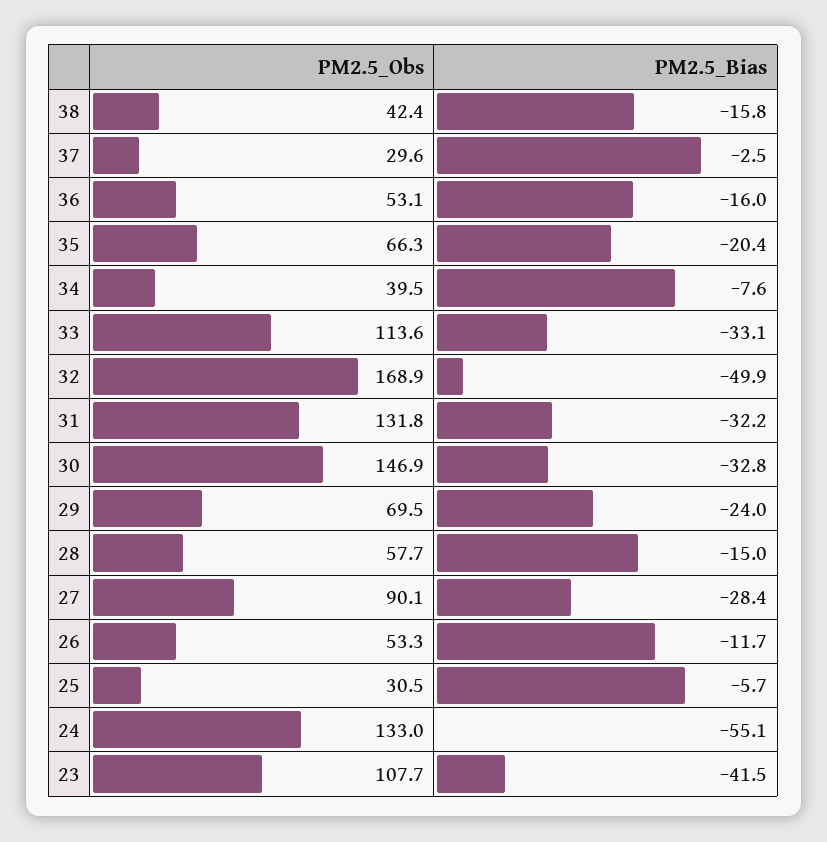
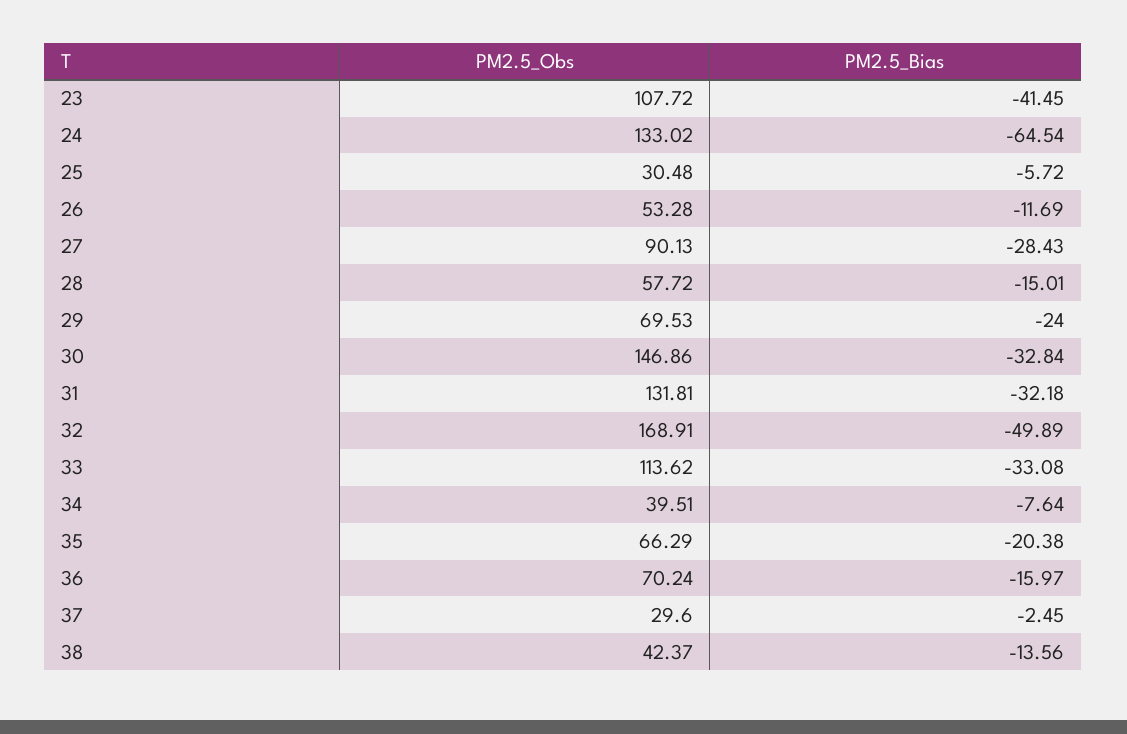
  {
    "PM2.5_Obs": {
      "38": 42.37,
      "37": 29.6,
-     "36": 53.1,
+     "36": 70.24,
      "35": 66.29,
      "34": 39.51,
      "33": 113.62,
      "32": 168.91,
      "31": 131.81,
      "30": 146.86,
      "29": 69.53,
      "28": 57.72,
      "27": 90.13,
      "26": 53.28,
      "25": 30.48,
      "24": 133.02,
      "23": 107.72
    },
    "PM2.5_Bias": {
-     "38": -15.8,
+     "38": -13.56,
      "37": -2.45,
      "36": -15.97,
      "35": -20.38,
      "34": -7.64,
      "33": -33.08,
      "32": -49.89,
      "31": -32.18,
      "30": -32.84,
      "29": -24,
      "28": -15.01,
      "27": -28.43,
      "26": -11.69,
      "25": -5.72,
-     "24": -55.1,
+     "24": -64.54,
      "23": -41.45
    }
  }

